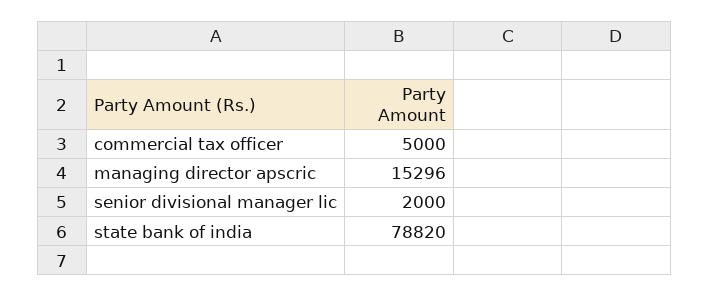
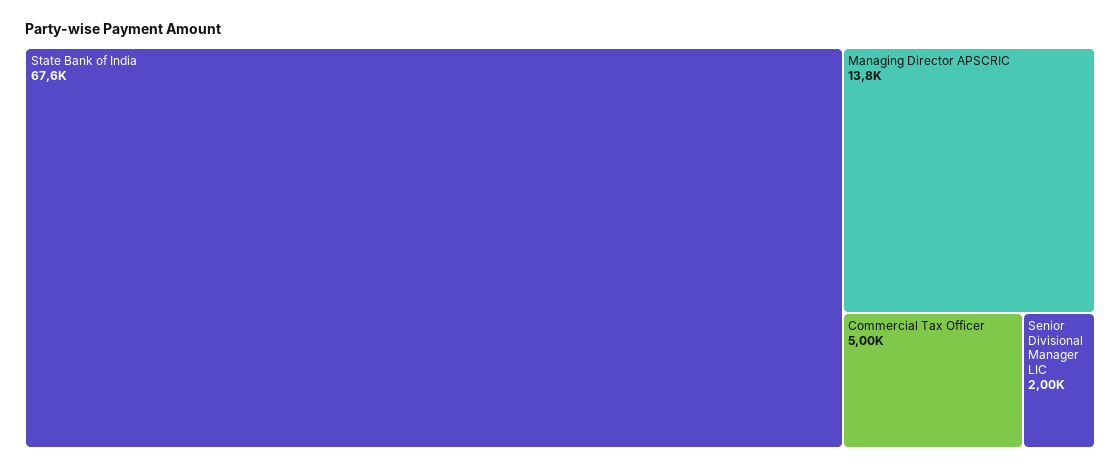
  {
    "commercial tax officer": 5000,
-   "managing director apscric": 15296,
+   "managing director apscric": 13800,
    "senior divisional manager lic": 2000,
-   "state bank of india": 78820
+   "state bank of india": 67600
  }

